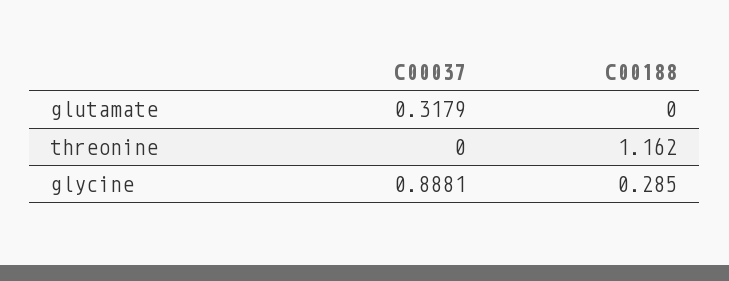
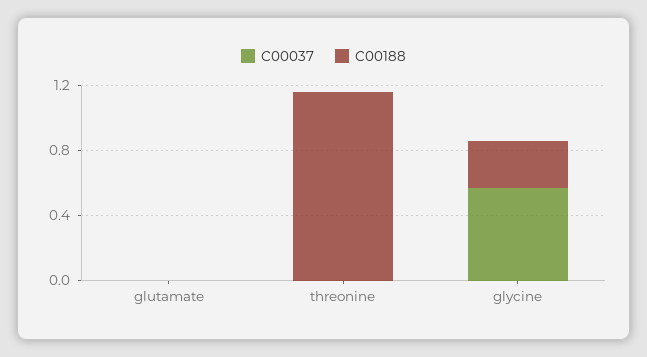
  {
    "C00037": {
-     "glutamate": 0.3179,
+     "glutamate": 0,
      "threonine": 0,
-     "glycine": 0.8881
+     "glycine": 0.6
    },
    "C00188": {
      "glutamate": 0,
      "threonine": 1.162,
      "glycine": 0.285
    }
  }

